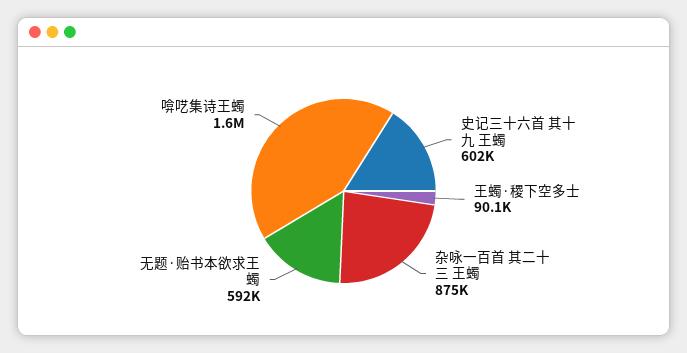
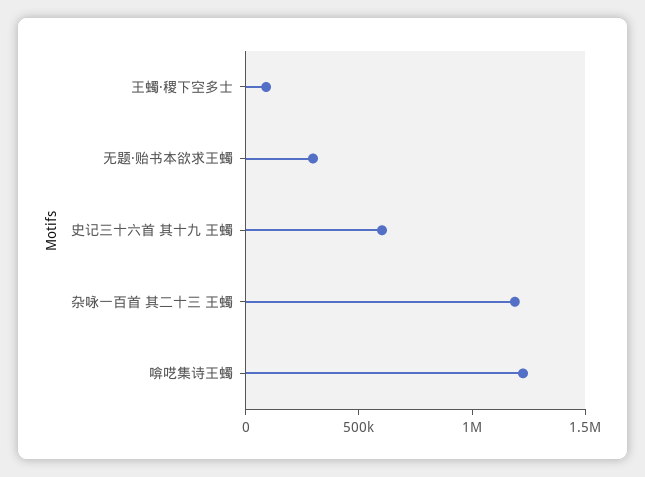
  {
    "史记三十六首 其十九 王蠋": 602000,
    "王蠋·稷下空多士": 90100,
-   "杂咏一百首 其二十三 王蠋": 875000,
+   "杂咏一百首 其二十三 王蠋": 1200000,
-   "无题·贻书本欲求王蠋": 592000,
+   "无题·贻书本欲求王蠋": 300000,
-   "啽呓集诗王蠋": 1600000
+   "啽呓集诗王蠋": 1200000
  }

